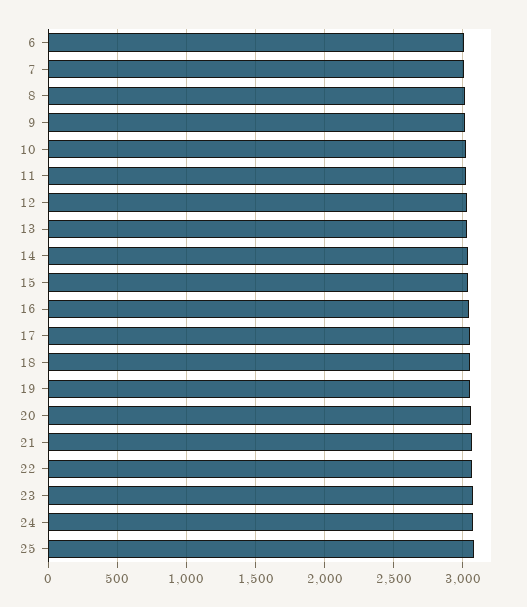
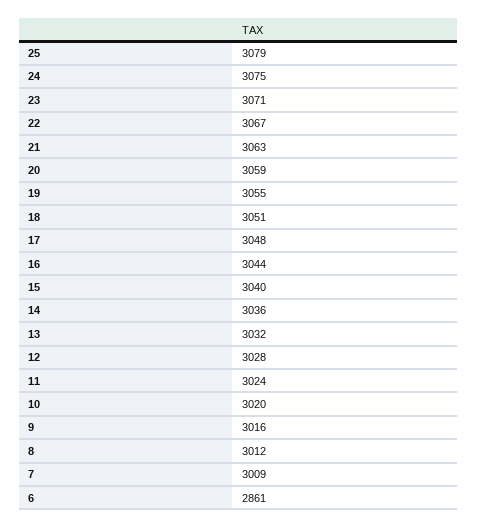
  {
-   "6": 3000,
+   "6": 2861,
    "7": 3009,
    "8": 3012,
    "9": 3016,
    "10": 3020,
    "11": 3024,
    "12": 3028,
    "13": 3032,
    "14": 3036,
    "15": 3040,
    "16": 3044,
    "17": 3048,
    "18": 3051,
    "19": 3055,
    "20": 3059,
    "21": 3063,
    "22": 3067,
    "23": 3071,
    "24": 3075,
    "25": 3079
  }

